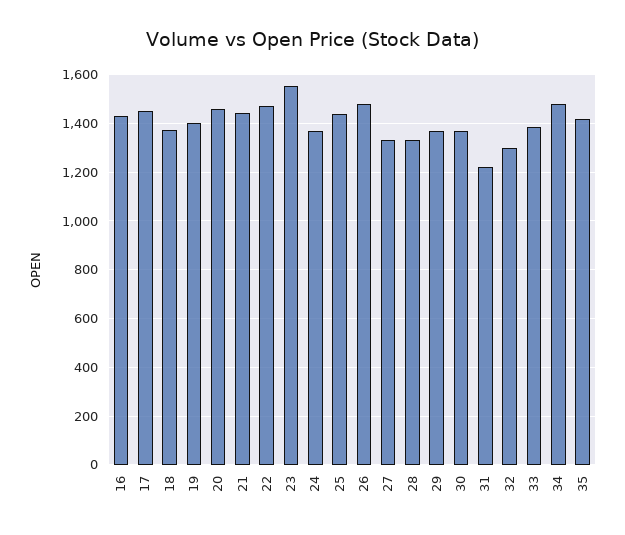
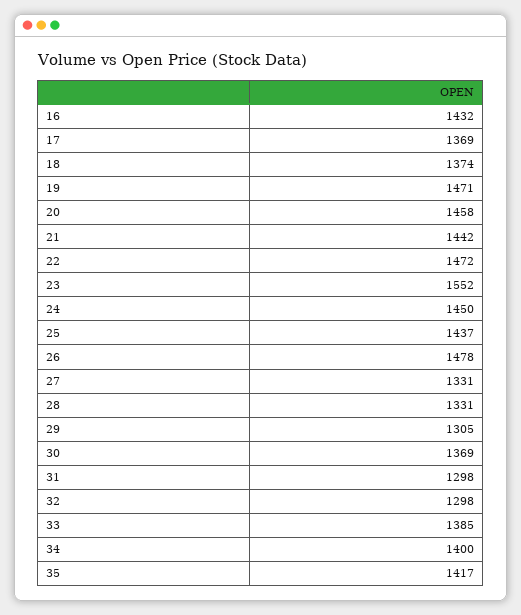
  {
    "16": 1432,
-   "17": 1450,
+   "17": 1369,
    "18": 1374,
-   "19": 1400,
+   "19": 1471,
    "20": 1458,
    "21": 1442,
    "22": 1472,
    "23": 1552,
-   "24": 1375,
+   "24": 1450,
    "25": 1437,
    "26": 1478,
    "27": 1331,
    "28": 1331,
-   "29": 1375,
+   "29": 1305,
    "30": 1369,
-   "31": 1225,
+   "31": 1298,
    "32": 1298,
    "33": 1385,
-   "34": 1475,
+   "34": 1400,
    "35": 1417
  }

